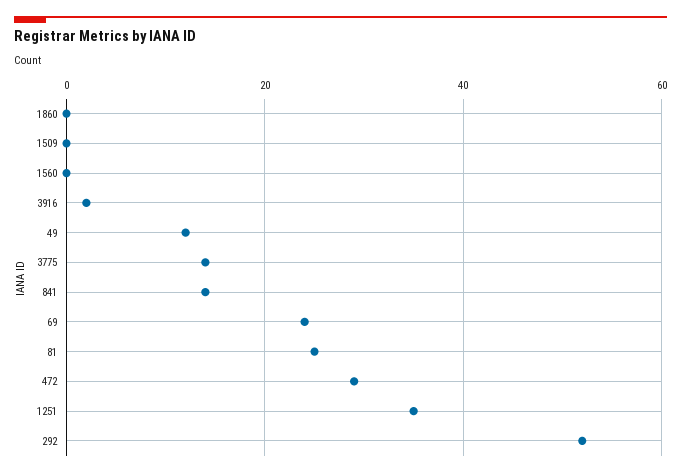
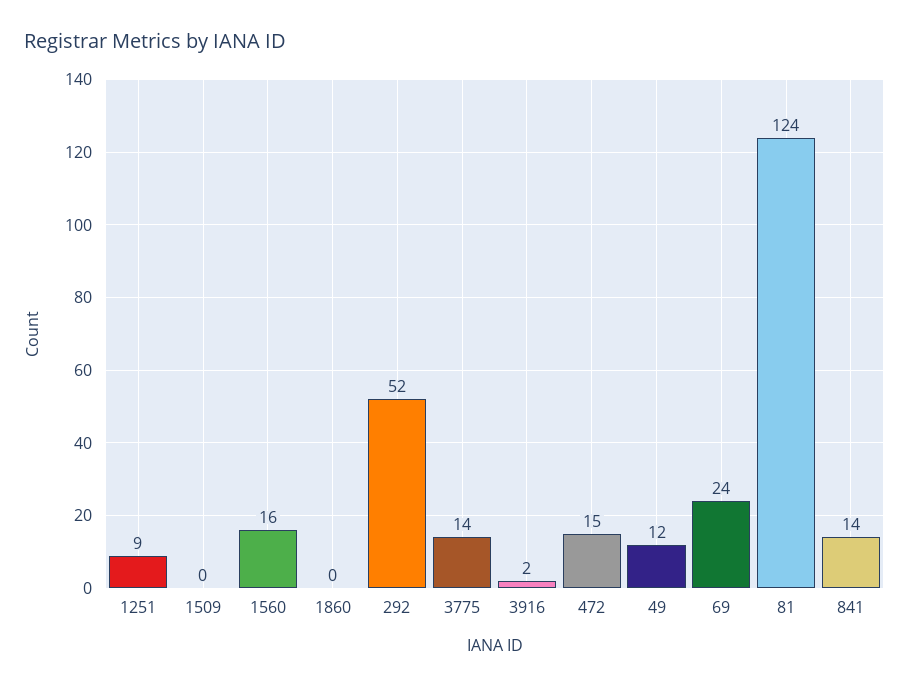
  {
    "1860": 0,
    "1509": 0,
-   "1560": 0,
+   "1560": 16,
    "3916": 2,
    "49": 12,
    "3775": 14,
    "841": 14,
    "69": 24,
-   "81": 25,
+   "81": 124,
-   "472": 30,
+   "472": 15,
-   "1251": 35,
+   "1251": 9,
    "292": 52
  }

